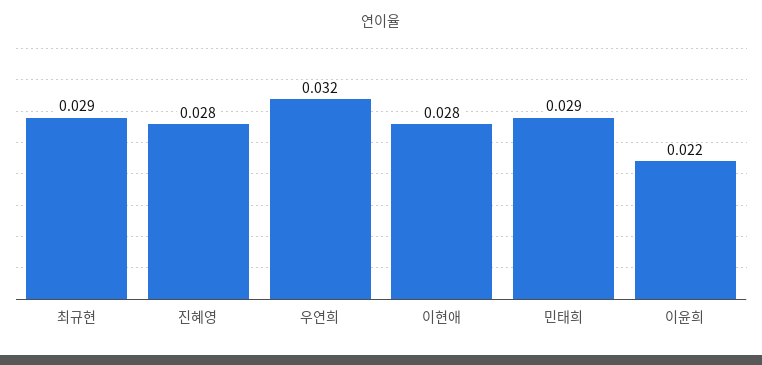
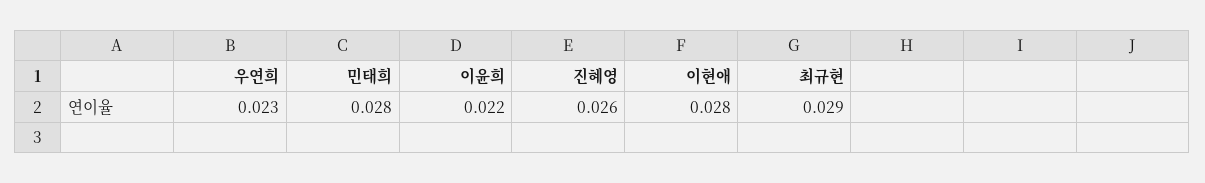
  {
    "최규현": 0.029,
-   "진혜영": 0.028,
+   "진혜영": 0.026,
-   "우연희": 0.032,
+   "우연희": 0.023,
    "이현애": 0.028,
-   "민태희": 0.029,
+   "민태희": 0.028,
    "이윤희": 0.022
  }

